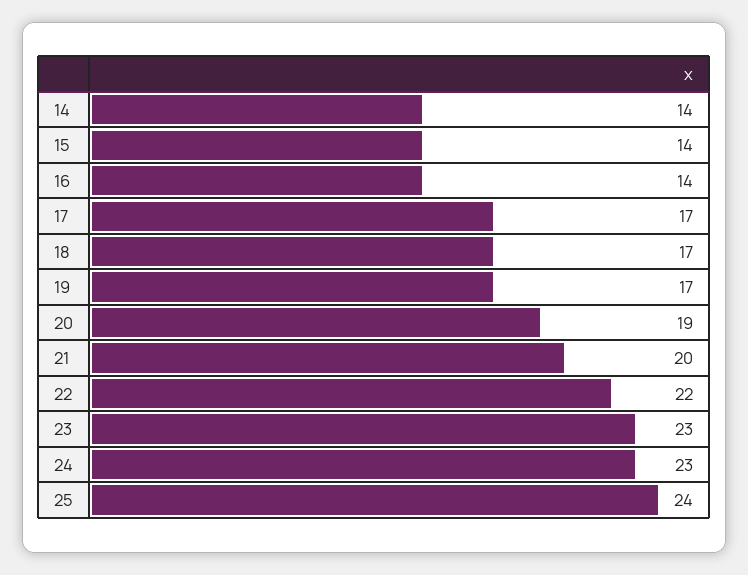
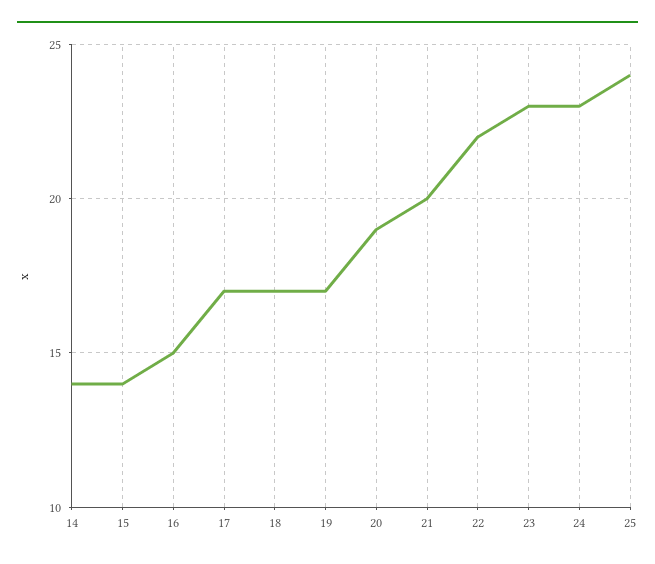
  {
    "14": 14,
    "15": 14,
-   "16": 14,
+   "16": 15,
    "17": 17,
    "18": 17,
    "19": 17,
    "20": 19,
    "21": 20,
    "22": 22,
    "23": 23,
    "24": 23,
    "25": 24
  }

